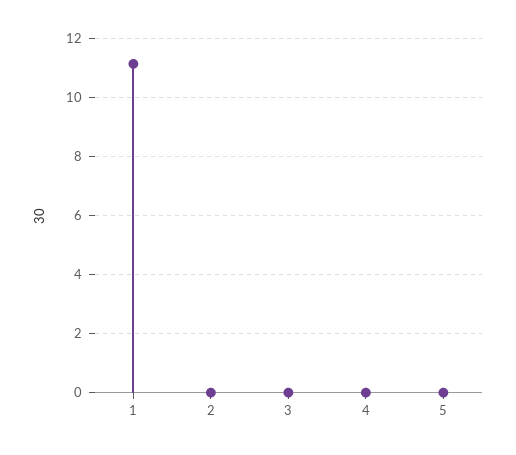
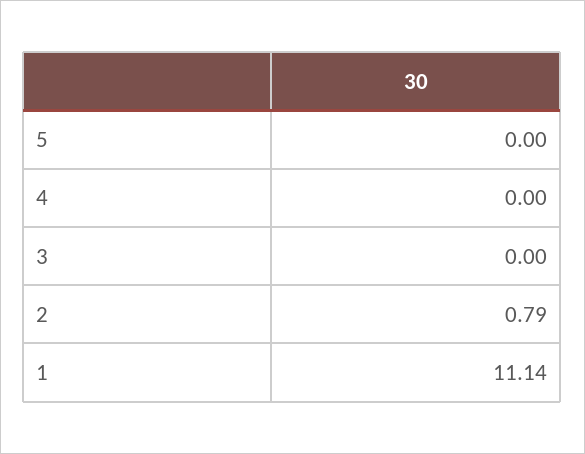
  {
    "1": 11.14,
-   "2": 0,
+   "2": 0.79,
    "3": 0,
    "4": 0,
    "5": 0
  }

